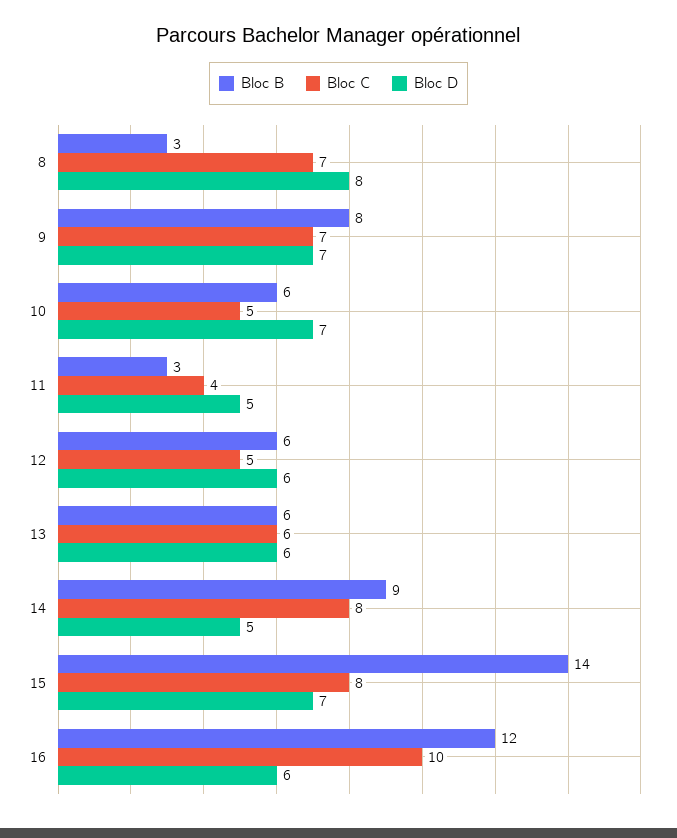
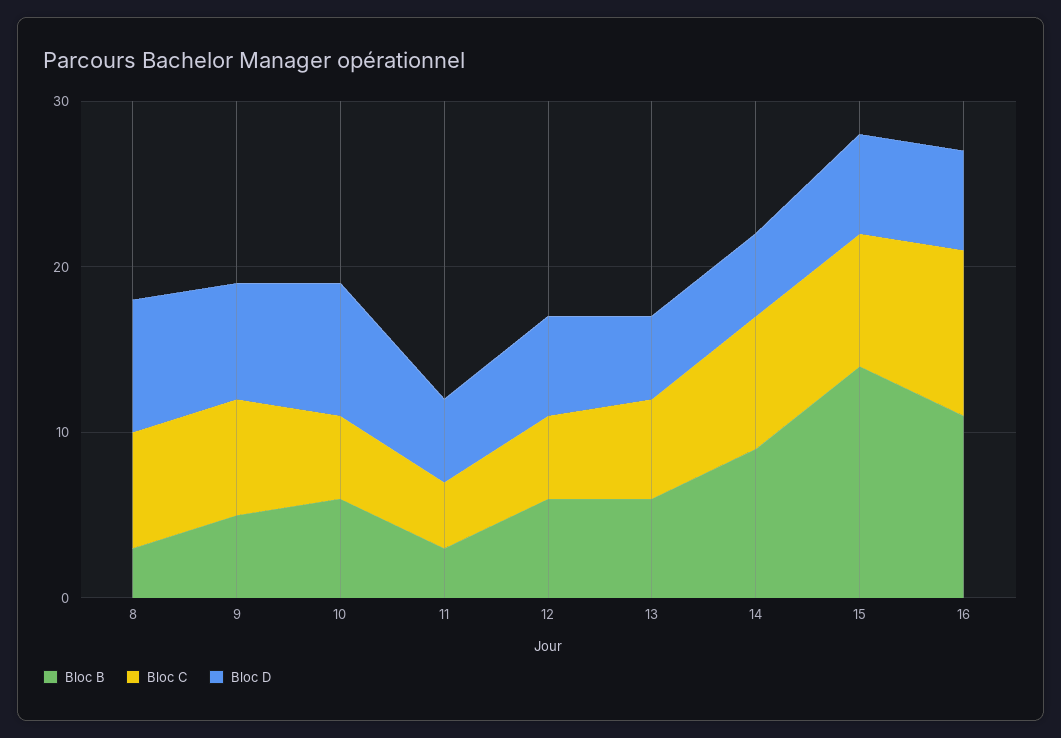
  {
    "Bloc B": {
      "8": 3,
-     "9": 8,
+     "9": 5,
      "10": 6,
      "11": 3,
      "12": 6,
      "13": 6,
      "14": 9,
      "15": 14,
-     "16": 12
+     "16": 11
    },
    "Bloc C": {
      "8": 7,
      "9": 7,
      "10": 5,
      "11": 4,
      "12": 5,
      "13": 6,
      "14": 8,
      "15": 8,
      "16": 10
    },
    "Bloc D": {
      "8": 8,
      "9": 7,
-     "10": 7,
+     "10": 8,
      "11": 5,
      "12": 6,
-     "13": 6,
+     "13": 5,
      "14": 5,
-     "15": 7,
+     "15": 6,
      "16": 6
    }
  }

